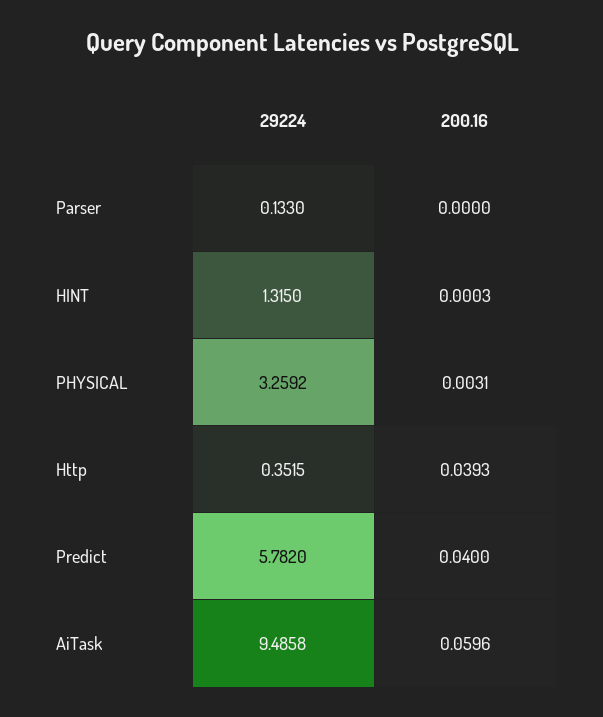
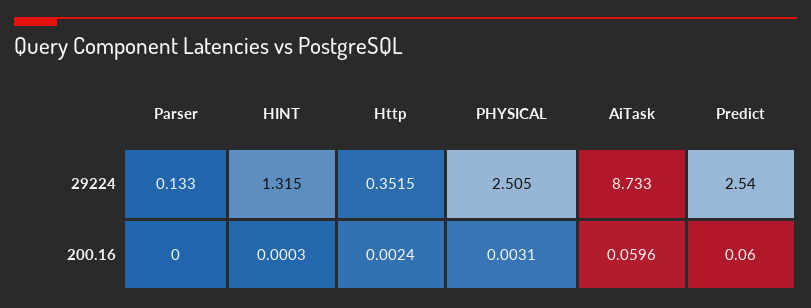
  {
    "29224": {
      "Parser": 0.133,
      "HINT": 1.315,
-     "PHYSICAL": 3.2592,
+     "PHYSICAL": 2.505,
      "Http": 0.3515,
-     "Predict": 5.782,
+     "Predict": 2.54,
-     "AiTask": 9.4858
+     "AiTask": 8.733
    },
    "200.16": {
      "Parser": 0,
      "HINT": 0.0003,
      "PHYSICAL": 0.0031,
-     "Http": 0.0393,
+     "Http": 0.0024,
-     "Predict": 0.04,
+     "Predict": 0.06,
      "AiTask": 0.0596
    }
  }

